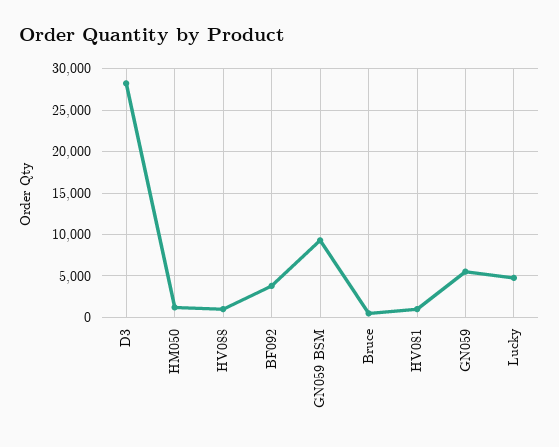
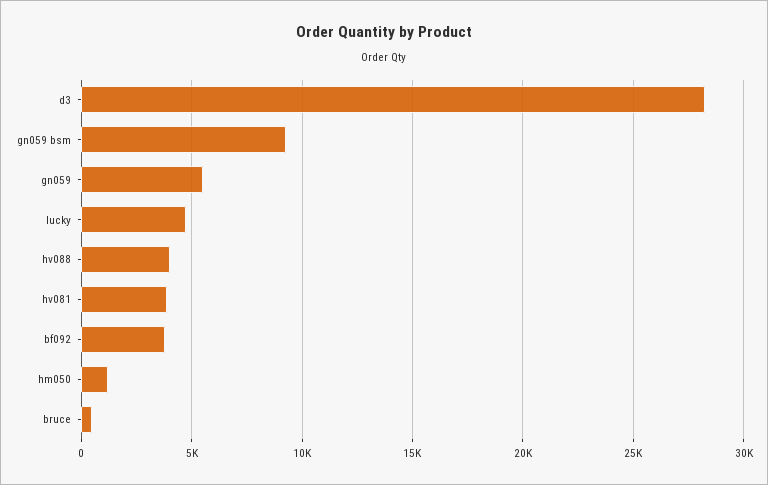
  {
    "D3": 28000,
    "HM050": 1000,
-   "HV088": 1000,
+   "HV088": 4000,
    "BF092": 4000,
    "GN059 BSM": 9500,
    "Bruce": 500,
-   "HV081": 1000,
+   "HV081": 4000,
    "GN059": 5500,
    "Lucky": 5000
  }

